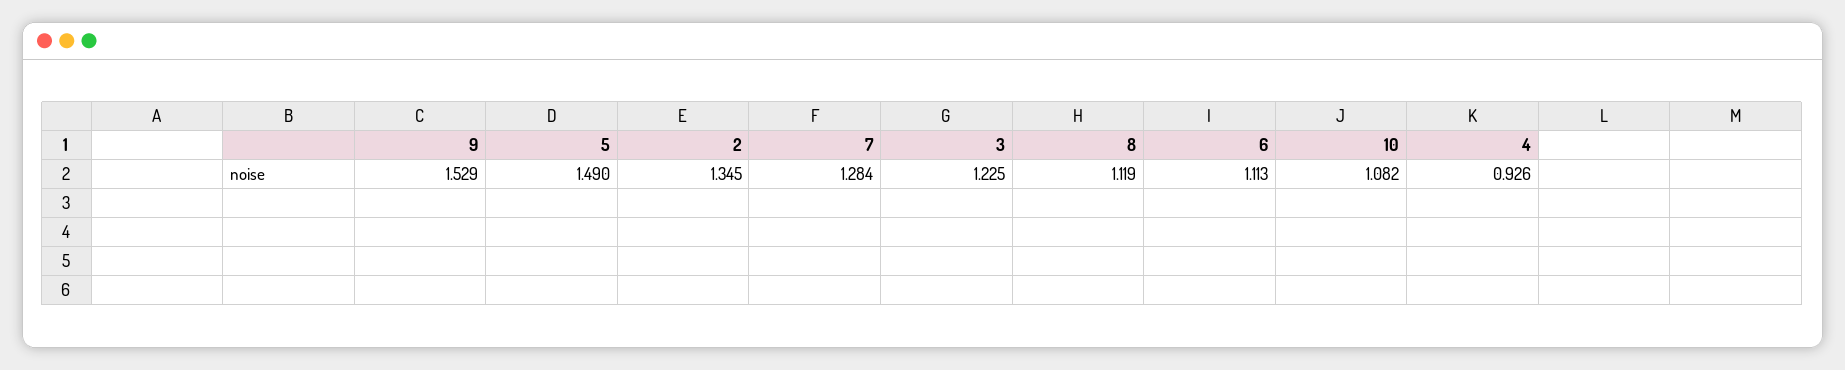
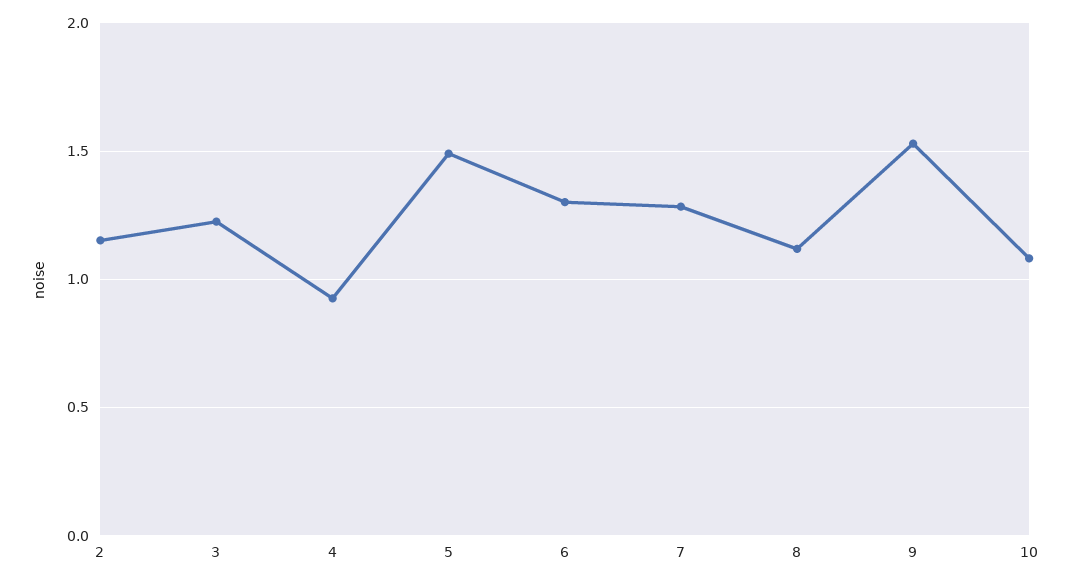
  {
    "9": 1.529,
    "5": 1.49,
-   "2": 1.345,
+   "2": 1.15,
    "7": 1.284,
    "3": 1.225,
    "8": 1.119,
-   "6": 1.113,
+   "6": 1.3,
    "10": 1.082,
    "4": 0.926
  }

